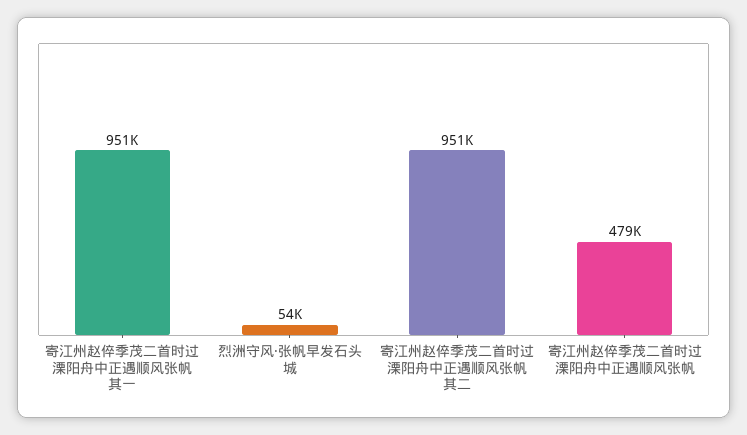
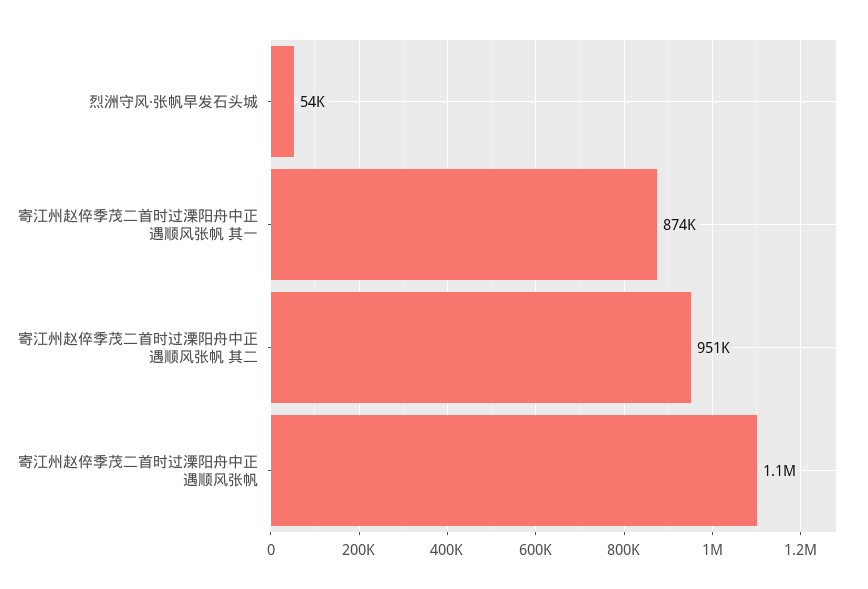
  {
-   "寄江州赵倅季茂二首时过溧阳舟中正遇顺风张帆 其一": 951000,
+   "寄江州赵倅季茂二首时过溧阳舟中正遇顺风张帆 其一": 874000,
    "烈洲守风·张帆早发石头城": 54000,
    "寄江州赵倅季茂二首时过溧阳舟中正遇顺风张帆 其二": 951000,
-   "寄江州赵倅季茂二首时过溧阳舟中正遇顺风张帆": 479000
+   "寄江州赵倅季茂二首时过溧阳舟中正遇顺风张帆": 1100000
  }

